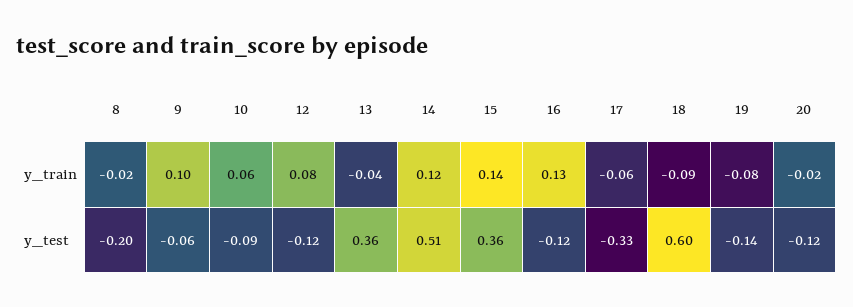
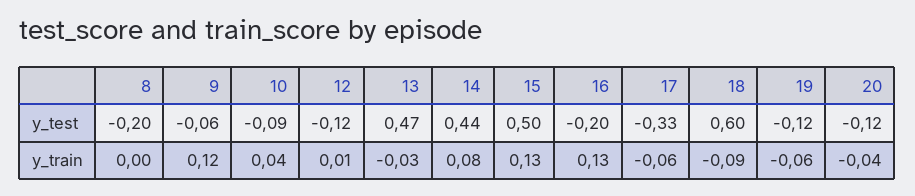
  {
    "8": {
-     "y_train": -0.02,
+     "y_train": 0,
      "y_test": -0.2
    },
    "9": {
-     "y_train": 0.1,
+     "y_train": 0.12,
      "y_test": -0.06
    },
    "10": {
-     "y_train": 0.06,
+     "y_train": 0.04,
      "y_test": -0.09
    },
    "12": {
-     "y_train": 0.08,
+     "y_train": 0.01,
      "y_test": -0.12
    },
    "13": {
-     "y_train": -0.04,
+     "y_train": -0.03,
-     "y_test": 0.36
+     "y_test": 0.47
    },
    "14": {
-     "y_train": 0.12,
+     "y_train": 0.08,
-     "y_test": 0.51
+     "y_test": 0.44
    },
    "15": {
-     "y_train": 0.14,
+     "y_train": 0.13,
-     "y_test": 0.36
+     "y_test": 0.5
    },
    "16": {
      "y_train": 0.13,
-     "y_test": -0.12
+     "y_test": -0.2
    },
    "17": {
      "y_train": -0.06,
      "y_test": -0.33
    },
    "18": {
      "y_train": -0.09,
      "y_test": 0.6
    },
    "19": {
-     "y_train": -0.08,
+     "y_train": -0.06,
-     "y_test": -0.14
+     "y_test": -0.12
    },
    "20": {
-     "y_train": -0.02,
+     "y_train": -0.04,
      "y_test": -0.12
    }
  }

